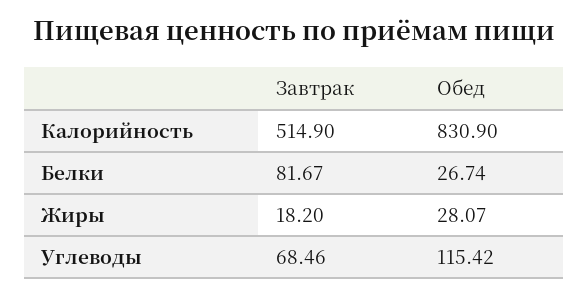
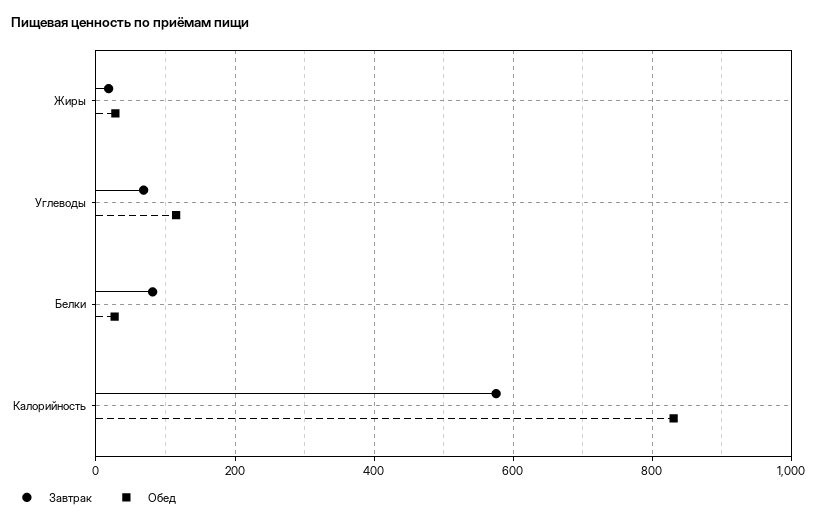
  {
    "Завтрак": {
-     "Калорийность": 514.9,
+     "Калорийность": 580,
      "Белки": 81.67,
      "Жиры": 18.2,
      "Углеводы": 68.46
    },
    "Обед": {
      "Калорийность": 830.9,
      "Белки": 26.74,
      "Жиры": 28.07,
      "Углеводы": 115.42
    }
  }

